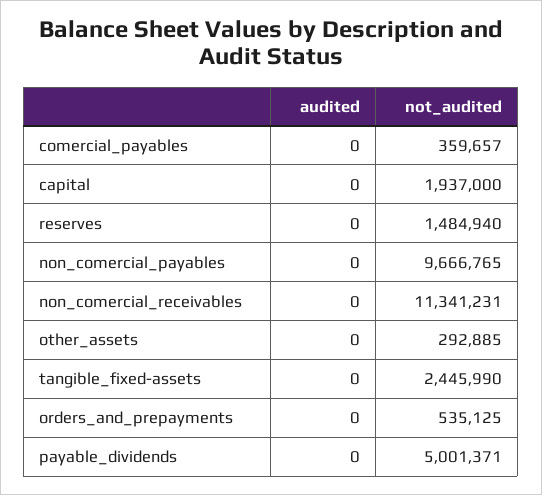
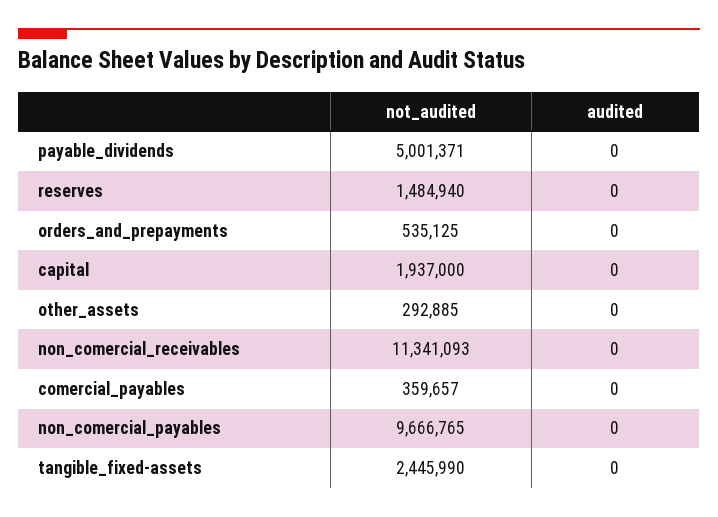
  {
    "audited": {
      "comercial_payables": 0,
      "capital": 0,
      "reserves": 0,
      "non_comercial_payables": 0,
      "non_comercial_receivables": 0,
      "other_assets": 0,
      "tangible_fixed-assets": 0,
      "orders_and_prepayments": 0,
      "payable_dividends": 0
    },
    "not_audited": {
      "comercial_payables": 359657,
      "capital": 1937000,
      "reserves": 1484940,
      "non_comercial_payables": 9666765,
-     "non_comercial_receivables": 11341231,
+     "non_comercial_receivables": 11341093,
      "other_assets": 292885,
      "tangible_fixed-assets": 2445990,
      "orders_and_prepayments": 535125,
      "payable_dividends": 5001371
    }
  }

